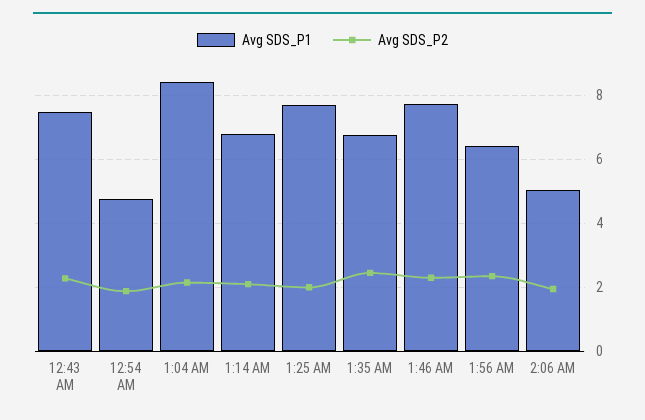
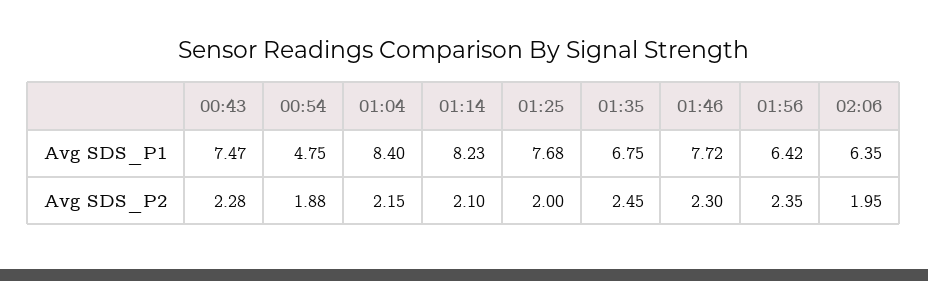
  {
    "Avg SDS_P1": {
      "12:43 AM": 7.47,
      "12:54 AM": 4.75,
      "1:04 AM": 8.4,
-     "1:14 AM": 6.8,
+     "1:14 AM": 8.23,
      "1:25 AM": 7.68,
      "1:35 AM": 6.75,
      "1:46 AM": 7.72,
      "1:56 AM": 6.42,
-     "2:06 AM": 5
+     "2:06 AM": 6.35
    },
    "Avg SDS_P2": {
      "12:43 AM": 2.28,
      "12:54 AM": 1.88,
      "1:04 AM": 2.15,
      "1:14 AM": 2.1,
      "1:25 AM": 2,
      "1:35 AM": 2.45,
      "1:46 AM": 2.3,
      "1:56 AM": 2.35,
      "2:06 AM": 1.95
    }
  }

